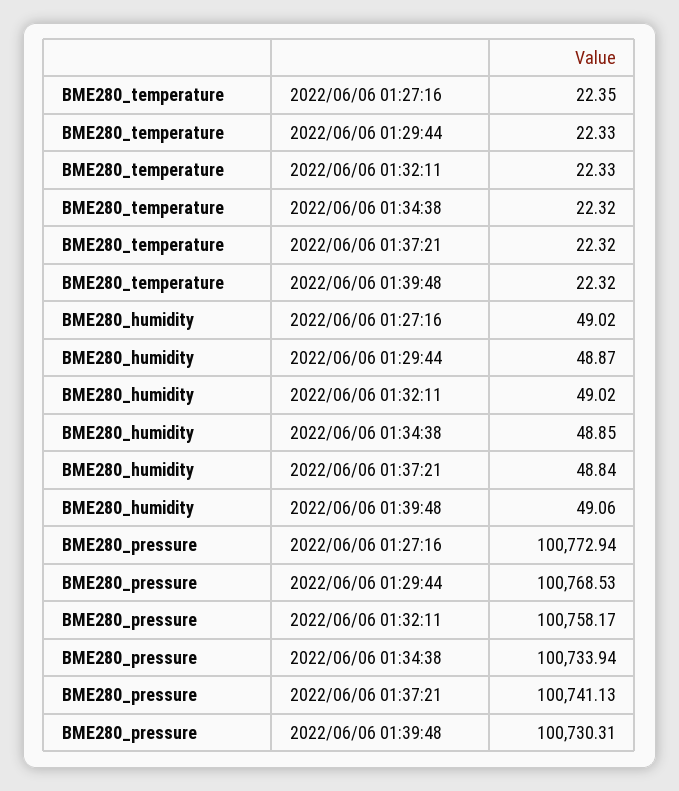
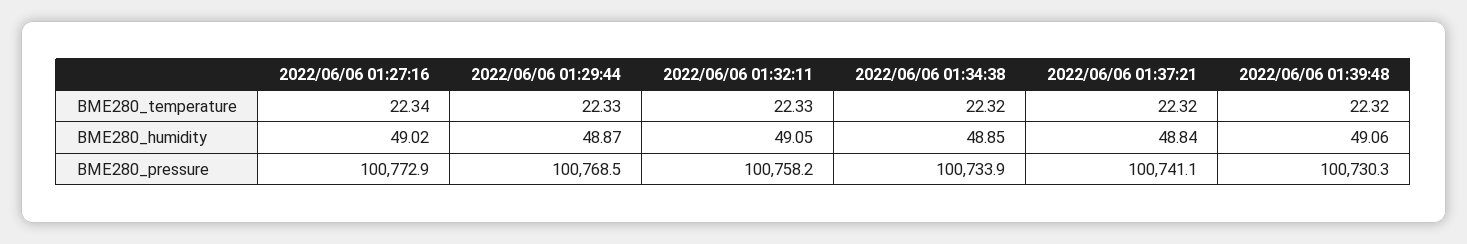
  {
    "BME280_temperature": {
-     "2022/06/06 01:27:16": 22.35,
+     "2022/06/06 01:27:16": 22.34,
      "2022/06/06 01:29:44": 22.33,
      "2022/06/06 01:32:11": 22.33,
      "2022/06/06 01:34:38": 22.32,
      "2022/06/06 01:37:21": 22.32,
      "2022/06/06 01:39:48": 22.32
    },
    "BME280_humidity": {
      "2022/06/06 01:27:16": 49.02,
      "2022/06/06 01:29:44": 48.87,
-     "2022/06/06 01:32:11": 49.02,
+     "2022/06/06 01:32:11": 49.05,
      "2022/06/06 01:34:38": 48.85,
      "2022/06/06 01:37:21": 48.84,
      "2022/06/06 01:39:48": 49.06
    },
    "BME280_pressure": {
      "2022/06/06 01:27:16": 100772.94,
      "2022/06/06 01:29:44": 100768.53,
      "2022/06/06 01:32:11": 100758.17,
      "2022/06/06 01:34:38": 100733.94,
      "2022/06/06 01:37:21": 100741.13,
      "2022/06/06 01:39:48": 100730.31
    }
  }

